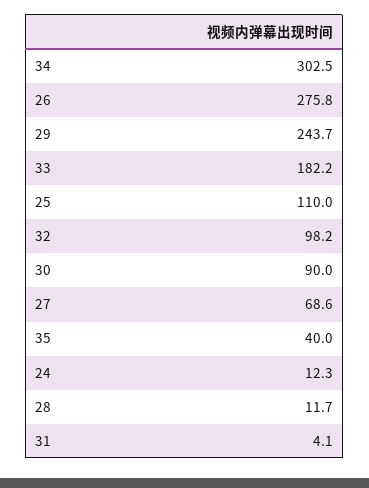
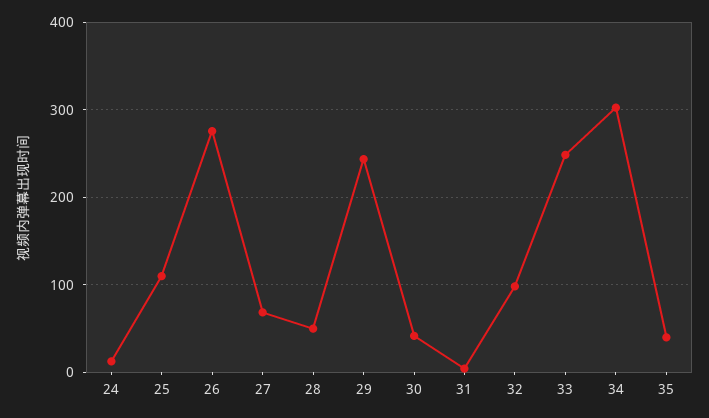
  {
    "34": 302.5,
    "26": 275.8,
    "29": 243.7,
-   "33": 182.2,
+   "33": 250,
    "25": 110,
    "32": 98.2,
-   "30": 90,
+   "30": 40,
    "27": 68.6,
    "35": 40,
    "24": 12.3,
-   "28": 11.7,
+   "28": 50,
    "31": 4.1
  }

